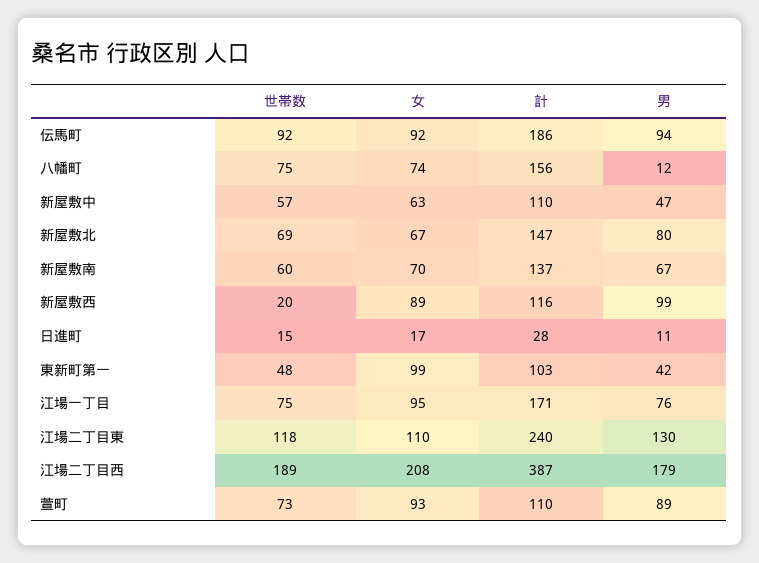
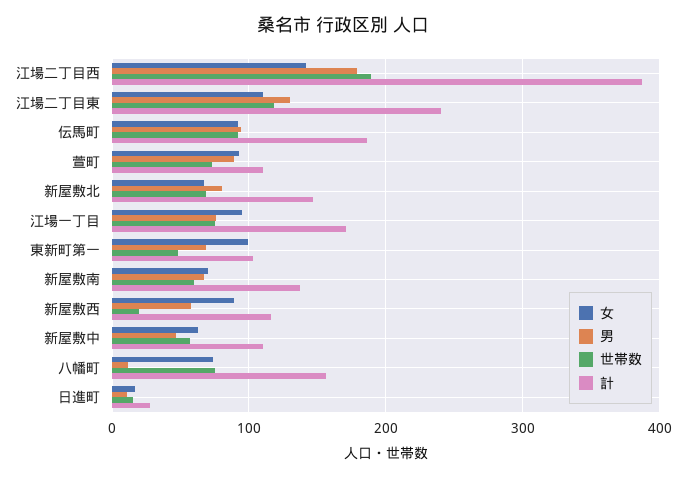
  {
    "世帯数": {
      "伝馬町": 92,
      "八幡町": 75,
      "新屋敷中": 57,
      "新屋敷北": 69,
      "新屋敷南": 60,
      "新屋敷西": 20,
      "日進町": 15,
      "東新町第一": 48,
      "江場一丁目": 75,
      "江場二丁目東": 118,
      "江場二丁目西": 189,
      "萱町": 73
    },
    "女": {
      "伝馬町": 92,
      "八幡町": 74,
      "新屋敷中": 63,
      "新屋敷北": 67,
      "新屋敷南": 70,
      "新屋敷西": 89,
      "日進町": 17,
      "東新町第一": 99,
      "江場一丁目": 95,
      "江場二丁目東": 110,
-     "江場二丁目西": 208,
+     "江場二丁目西": 140,
      "萱町": 93
    },
    "計": {
      "伝馬町": 186,
      "八幡町": 156,
      "新屋敷中": 110,
      "新屋敷北": 147,
      "新屋敷南": 137,
      "新屋敷西": 116,
      "日進町": 28,
      "東新町第一": 103,
      "江場一丁目": 171,
      "江場二丁目東": 240,
      "江場二丁目西": 387,
      "萱町": 110
    },
    "男": {
      "伝馬町": 94,
      "八幡町": 12,
      "新屋敷中": 47,
      "新屋敷北": 80,
      "新屋敷南": 67,
-     "新屋敷西": 99,
+     "新屋敷西": 60,
      "日進町": 11,
-     "東新町第一": 42,
+     "東新町第一": 70,
      "江場一丁目": 76,
      "江場二丁目東": 130,
      "江場二丁目西": 179,
      "萱町": 89
    }
  }

